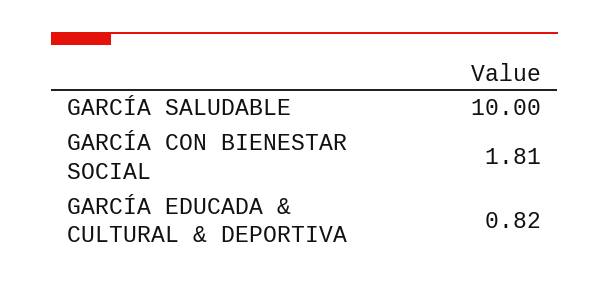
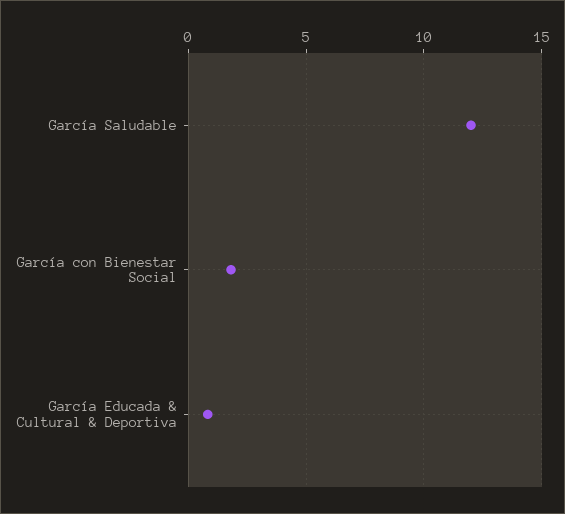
  {
-   "GARCÍA SALUDABLE": 10,
+   "GARCÍA SALUDABLE": 12,
    "GARCÍA CON BIENESTAR SOCIAL": 1.81,
    "GARCÍA EDUCADA & CULTURAL & DEPORTIVA": 0.82
  }

